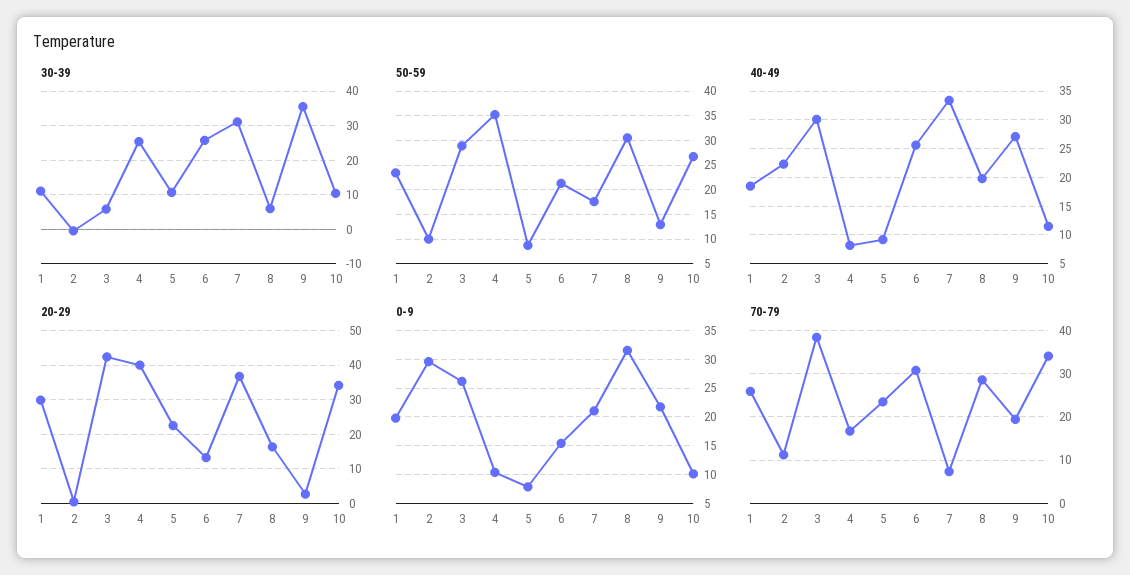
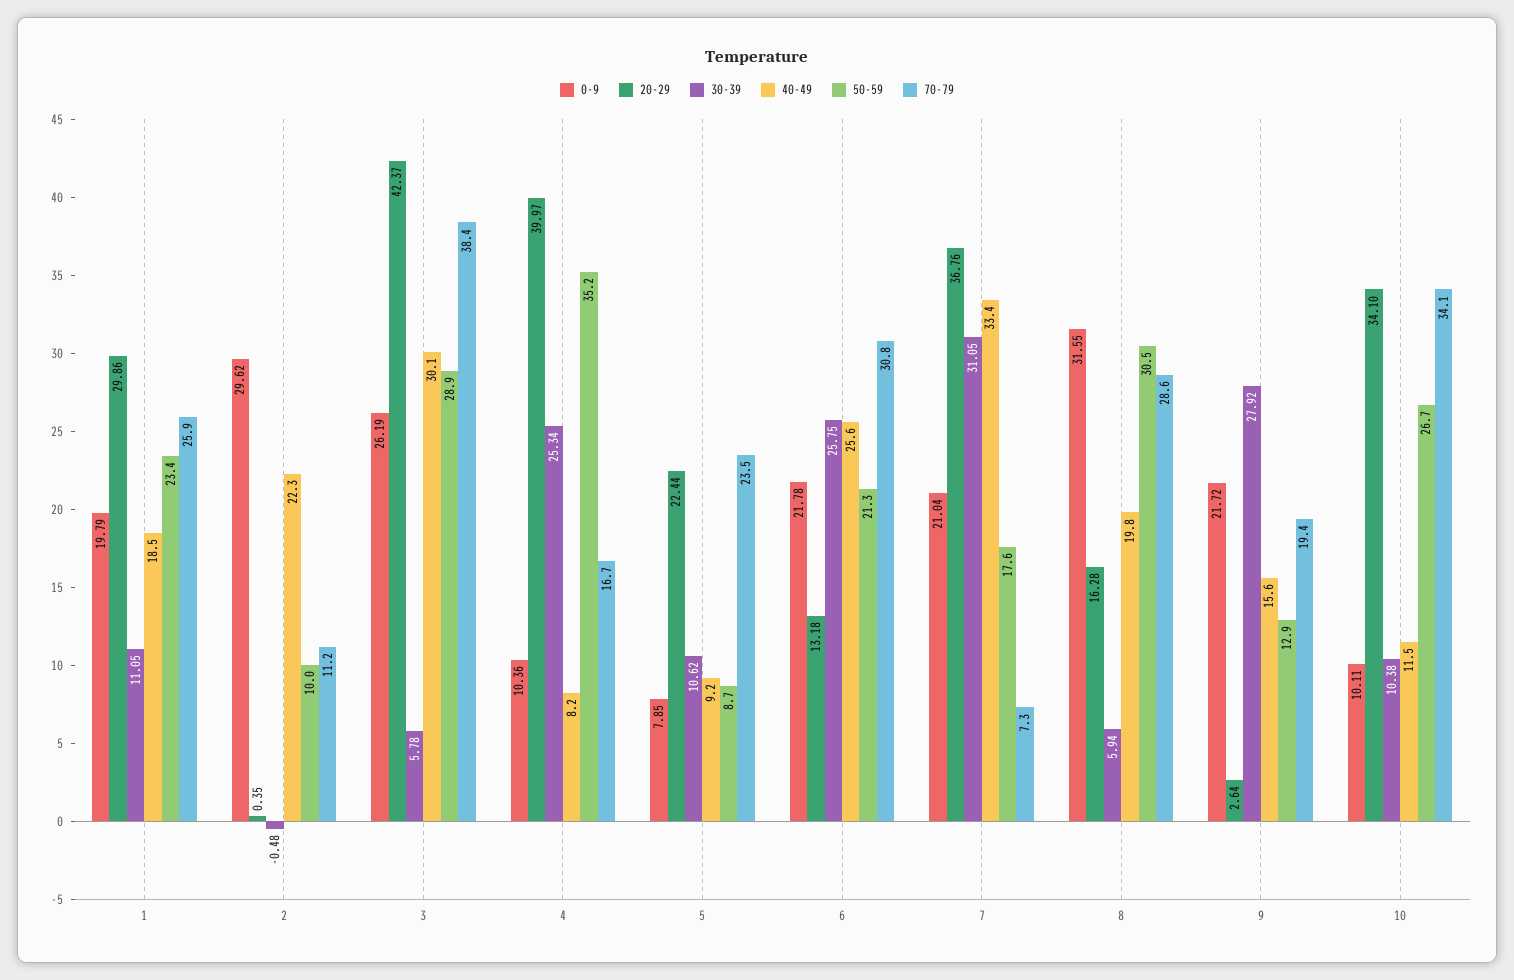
  {
    "30-39": {
      "1": 11.05,
      "2": -0.48,
      "3": 5.78,
      "4": 25.34,
      "5": 10.62,
      "6": 25.75,
      "7": 31.05,
      "8": 5.94,
-     "9": 36,
+     "9": 27.92,
      "10": 10.38
    },
    "50-59": {
      "1": 23.4,
      "2": 10,
      "3": 28.9,
      "4": 35.2,
      "5": 8.7,
      "6": 21.3,
      "7": 17.6,
      "8": 30.5,
      "9": 12.9,
      "10": 26.7
    },
    "40-49": {
      "1": 18.5,
      "2": 22.3,
      "3": 30.1,
      "4": 8.2,
      "5": 9.2,
      "6": 25.6,
      "7": 33.4,
      "8": 19.8,
-     "9": 27.5,
+     "9": 15.6,
      "10": 11.5
    },
    "20-29": {
      "1": 29.86,
      "2": 0.35,
      "3": 42.37,
      "4": 39.97,
      "5": 22.44,
      "6": 13.18,
      "7": 36.76,
      "8": 16.28,
      "9": 2.64,
      "10": 34.1
    },
    "0-9": {
      "1": 19.79,
      "2": 29.62,
      "3": 26.19,
      "4": 10.36,
      "5": 7.85,
-     "6": 15,
+     "6": 21.78,
      "7": 21.04,
      "8": 31.55,
      "9": 21.72,
      "10": 10.11
    },
    "70-79": {
      "1": 25.9,
      "2": 11.2,
      "3": 38.4,
      "4": 16.7,
      "5": 23.5,
      "6": 30.8,
      "7": 7.3,
      "8": 28.6,
      "9": 19.4,
      "10": 34.1
    }
  }

